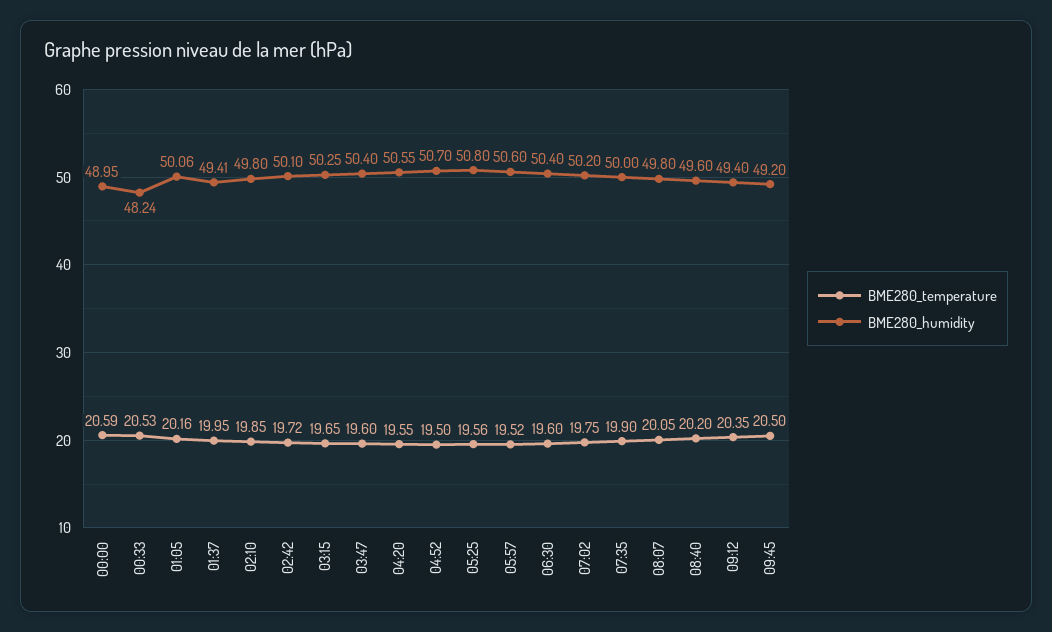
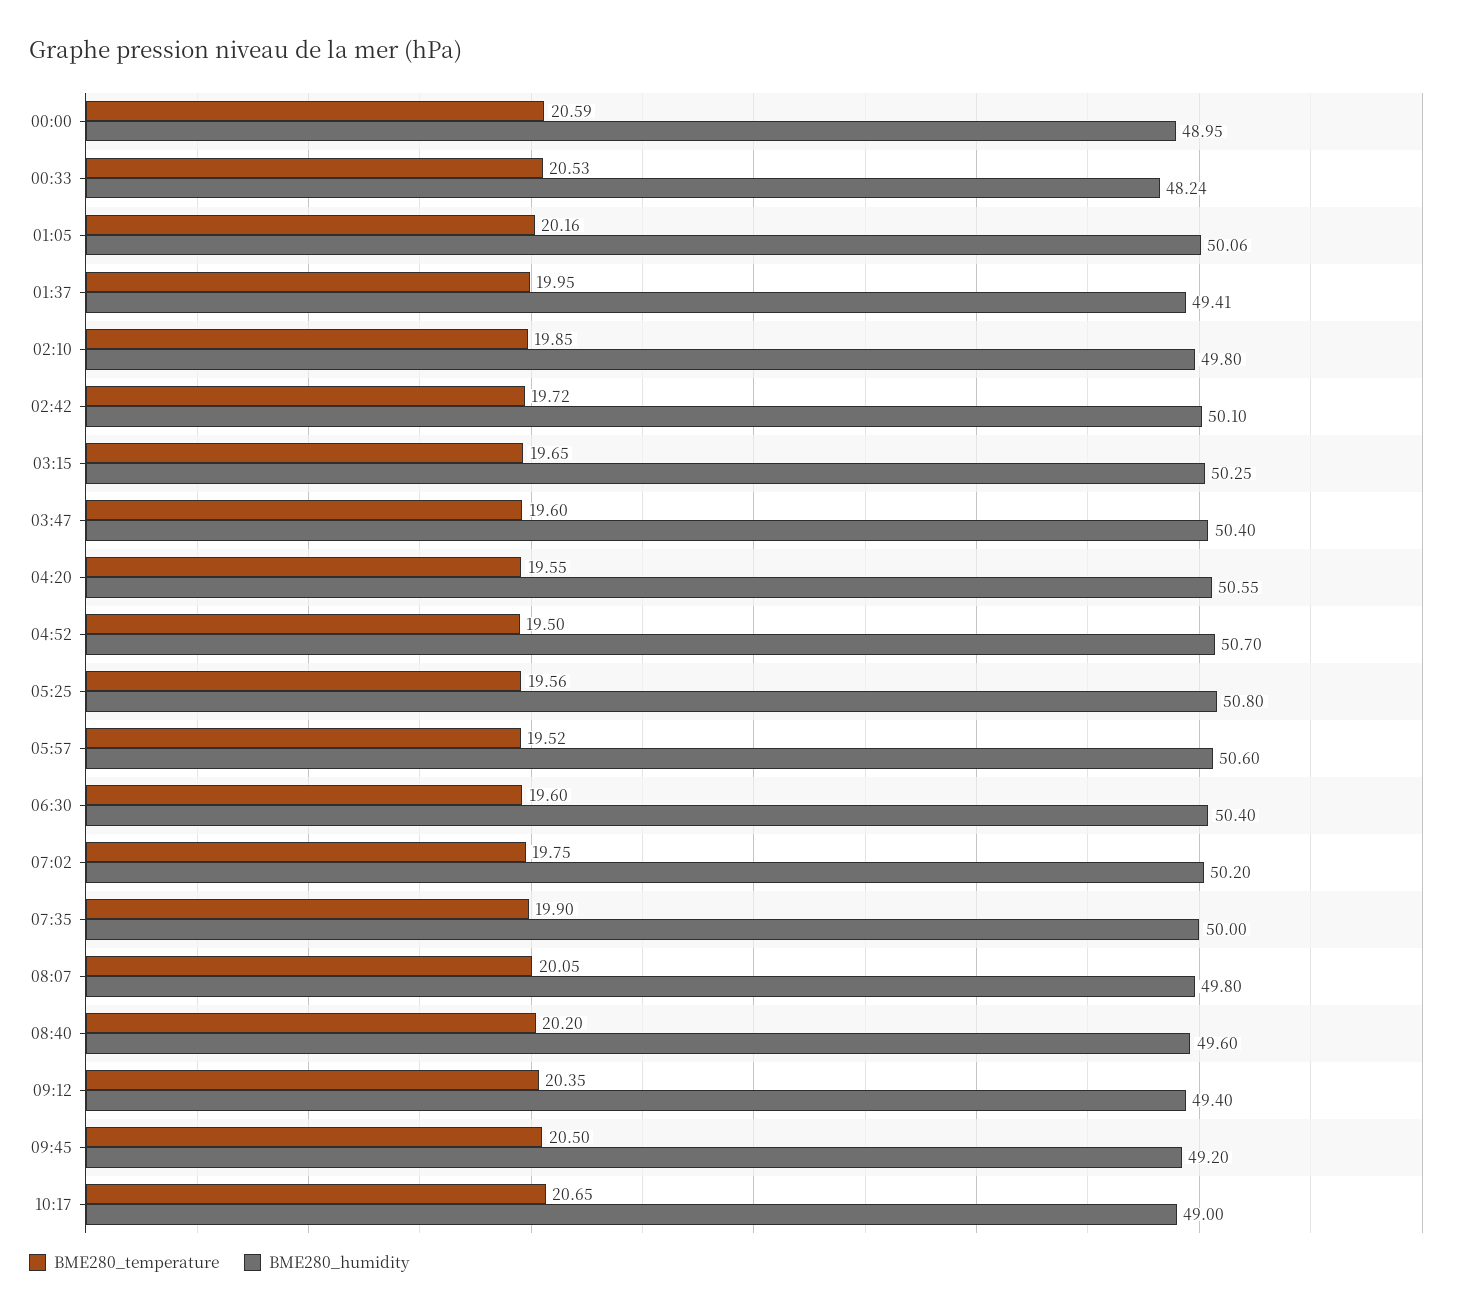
  {
    "BME280_temperature": {
      "00:00": 20.59,
      "00:33": 20.53,
      "01:05": 20.16,
      "01:37": 19.95,
      "02:10": 19.85,
      "02:42": 19.72,
      "03:15": 19.65,
      "03:47": 19.6,
      "04:20": 19.55,
      "04:52": 19.5,
      "05:25": 19.56,
      "05:57": 19.52,
      "06:30": 19.6,
      "07:02": 19.75,
      "07:35": 19.9,
      "08:07": 20.05,
      "08:40": 20.2,
      "09:12": 20.35,
-     "09:45": 20.5
+     "09:45": 20.5,
+     "10:17": 20.65
    },
    "BME280_humidity": {
      "00:00": 48.95,
      "00:33": 48.24,
      "01:05": 50.06,
      "01:37": 49.41,
      "02:10": 49.8,
      "02:42": 50.1,
      "03:15": 50.25,
      "03:47": 50.4,
      "04:20": 50.55,
      "04:52": 50.7,
      "05:25": 50.8,
      "05:57": 50.6,
      "06:30": 50.4,
      "07:02": 50.2,
      "07:35": 50,
      "08:07": 49.8,
      "08:40": 49.6,
      "09:12": 49.4,
-     "09:45": 49.2
+     "09:45": 49.2,
+     "10:17": 49
    }
  }

